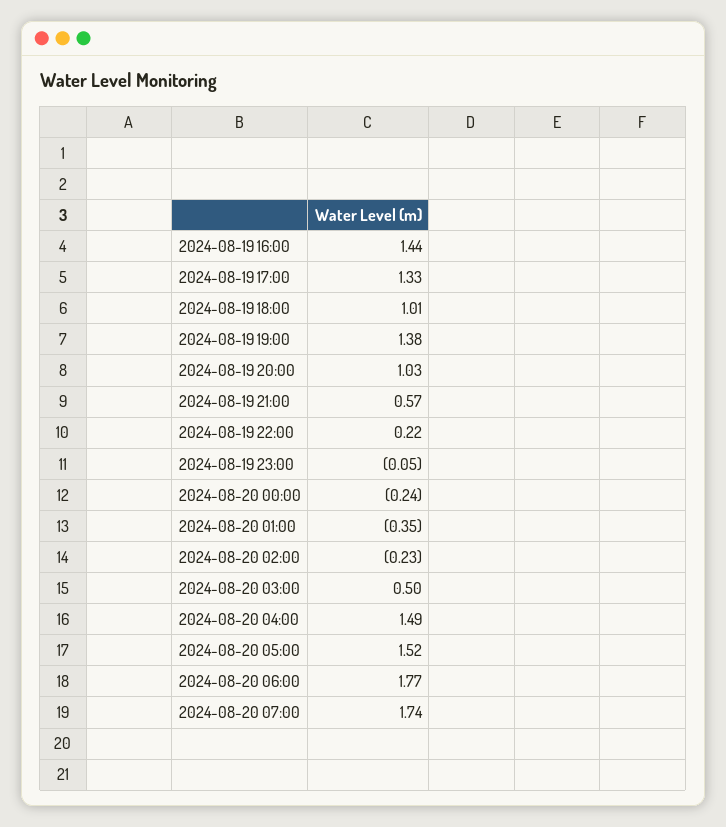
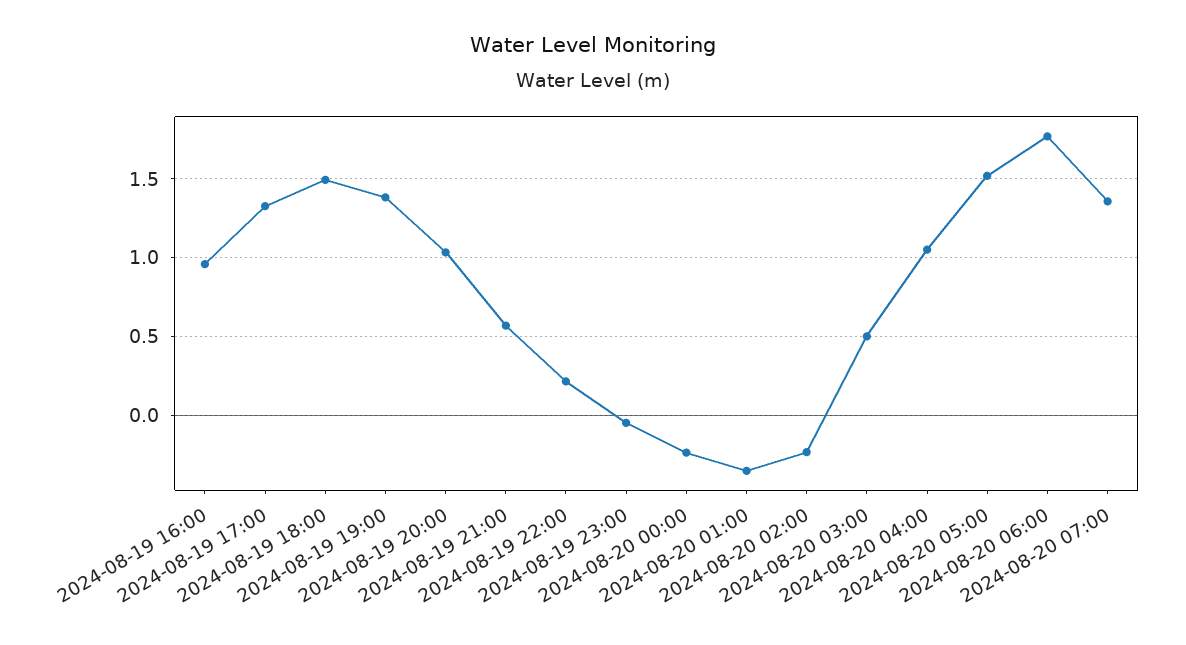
  {
-   "2024-08-19 16:00": 1.44,
+   "2024-08-19 16:00": 0.95,
    "2024-08-19 17:00": 1.33,
-   "2024-08-19 18:00": 1.01,
+   "2024-08-19 18:00": 1.5,
    "2024-08-19 19:00": 1.38,
    "2024-08-19 20:00": 1.03,
    "2024-08-19 21:00": 0.57,
    "2024-08-19 22:00": 0.22,
    "2024-08-19 23:00": -0.05,
    "2024-08-20 00:00": -0.24,
    "2024-08-20 01:00": -0.35,
    "2024-08-20 02:00": -0.23,
    "2024-08-20 03:00": 0.5,
-   "2024-08-20 04:00": 1.49,
+   "2024-08-20 04:00": 1.05,
    "2024-08-20 05:00": 1.52,
    "2024-08-20 06:00": 1.77,
-   "2024-08-20 07:00": 1.74
+   "2024-08-20 07:00": 1.35
  }

